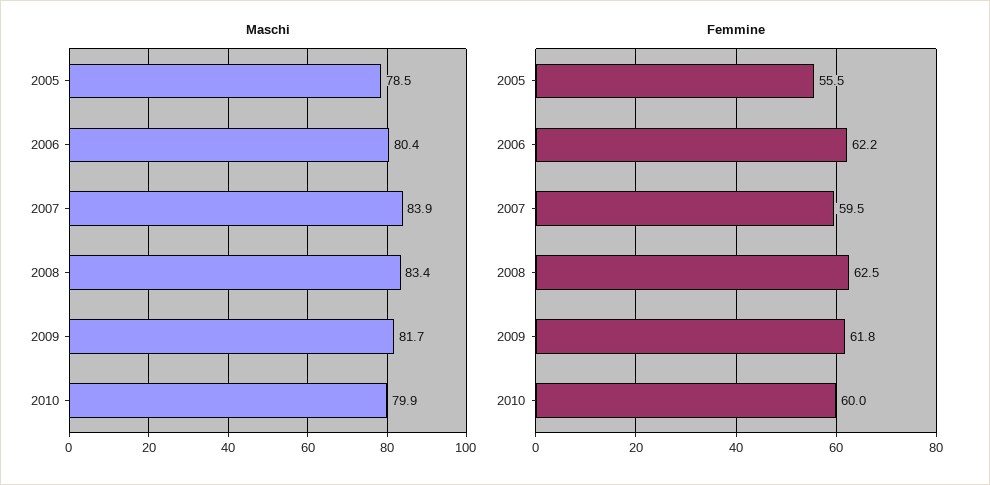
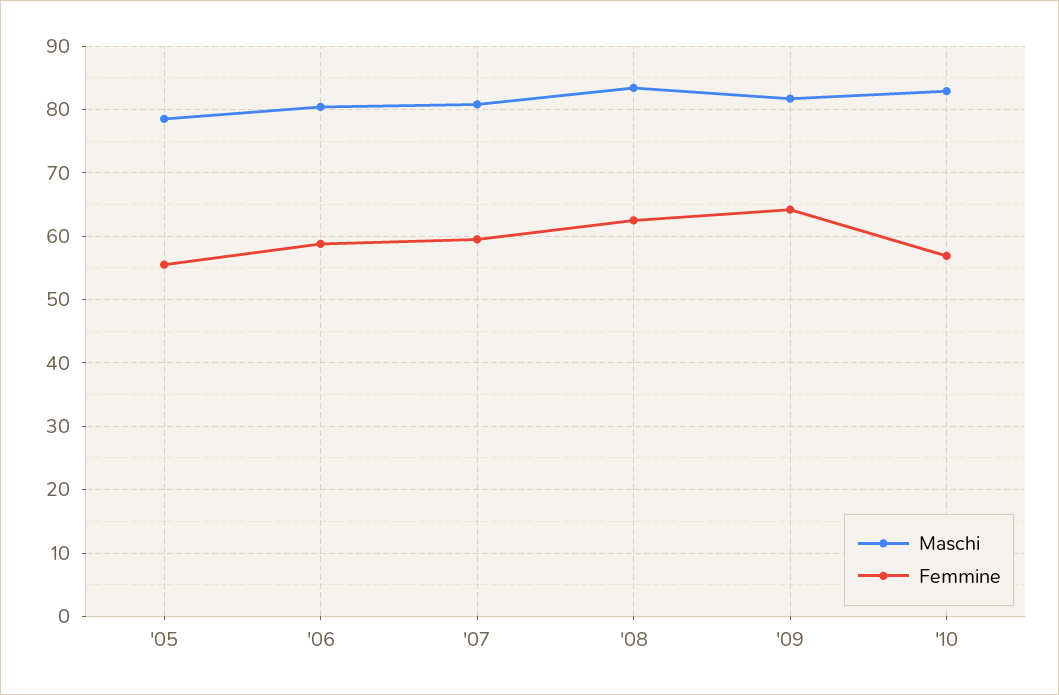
  {
    "Maschi": {
      "2005": 78.5,
      "2006": 80.4,
-     "2007": 83.9,
+     "2007": 81,
      "2008": 83.4,
      "2009": 81.7,
-     "2010": 79.9
+     "2010": 83
    },
    "Femmine": {
      "2005": 55.5,
-     "2006": 62.2,
+     "2006": 59,
      "2007": 59.5,
      "2008": 62.5,
-     "2009": 61.8,
+     "2009": 64,
-     "2010": 60
+     "2010": 57
    }
  }

